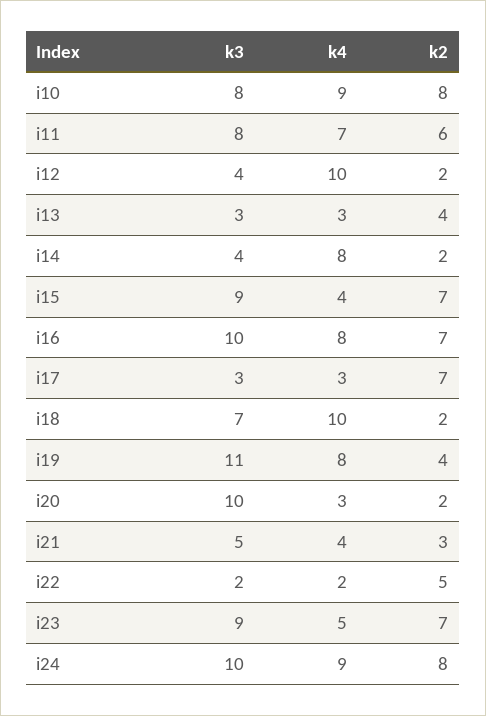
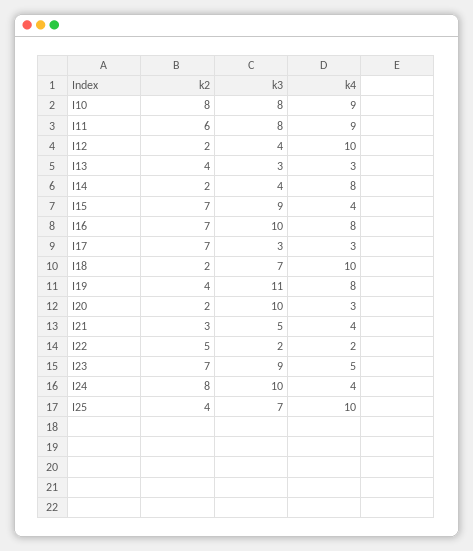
  {
    "k3": {
      "i10": 8,
      "i11": 8,
      "i12": 4,
      "i13": 3,
      "i14": 4,
      "i15": 9,
      "i16": 10,
      "i17": 3,
      "i18": 7,
      "i19": 11,
      "i20": 10,
      "i21": 5,
      "i22": 2,
      "i23": 9,
-     "i24": 10
+     "i24": 10,
+     "I25": 7
    },
    "k4": {
      "i10": 9,
-     "i11": 7,
+     "i11": 9,
      "i12": 10,
      "i13": 3,
      "i14": 8,
      "i15": 4,
      "i16": 8,
      "i17": 3,
      "i18": 10,
      "i19": 8,
      "i20": 3,
      "i21": 4,
      "i22": 2,
      "i23": 5,
-     "i24": 9
+     "i24": 4,
+     "I25": 10
    },
    "k2": {
      "i10": 8,
      "i11": 6,
      "i12": 2,
      "i13": 4,
      "i14": 2,
      "i15": 7,
      "i16": 7,
      "i17": 7,
      "i18": 2,
      "i19": 4,
      "i20": 2,
      "i21": 3,
      "i22": 5,
      "i23": 7,
-     "i24": 8
+     "i24": 8,
+     "I25": 4
    }
  }

